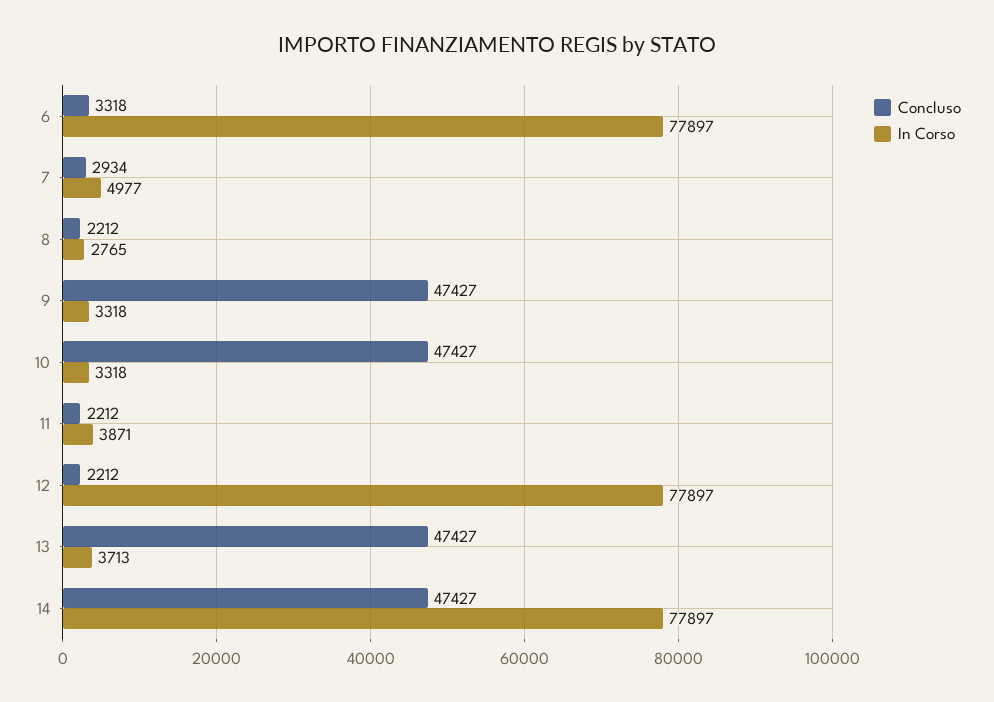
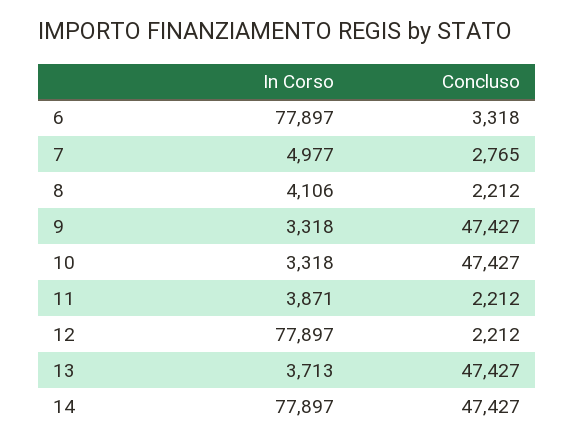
  {
    "Concluso": {
      "6": 3318,
-     "7": 2934,
+     "7": 2765,
      "8": 2212,
      "9": 47427,
      "10": 47427,
      "11": 2212,
      "12": 2212,
      "13": 47427,
      "14": 47427
    },
    "In Corso": {
      "6": 77897,
      "7": 4977,
-     "8": 2765,
+     "8": 4106,
      "9": 3318,
      "10": 3318,
      "11": 3871,
      "12": 77897,
      "13": 3713,
      "14": 77897
    }
  }

